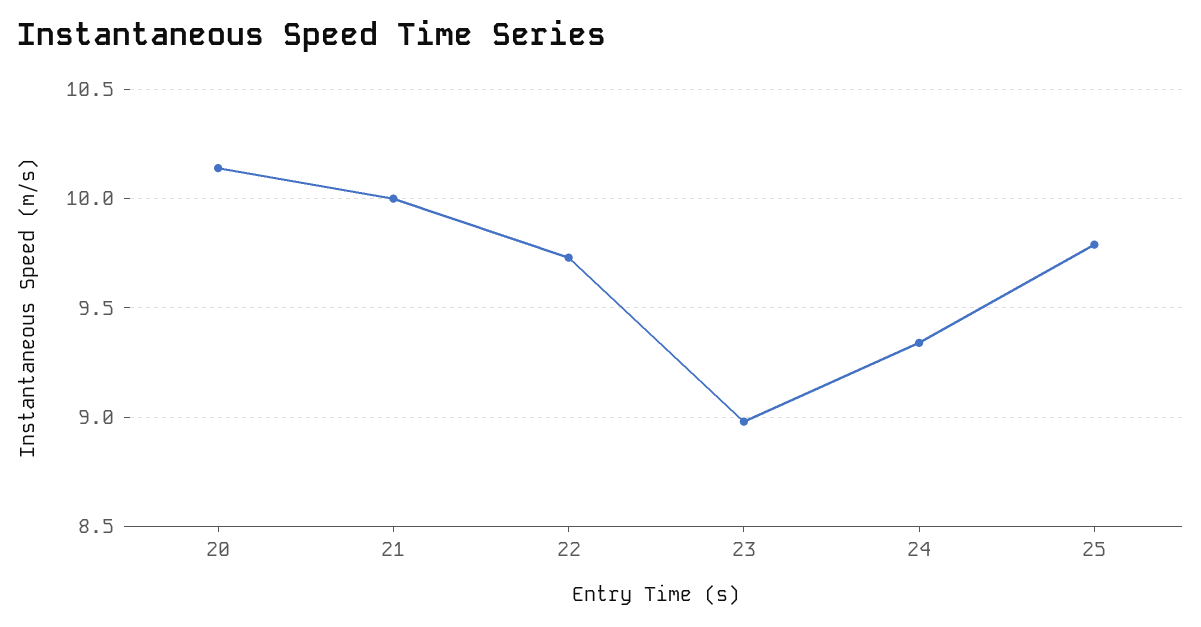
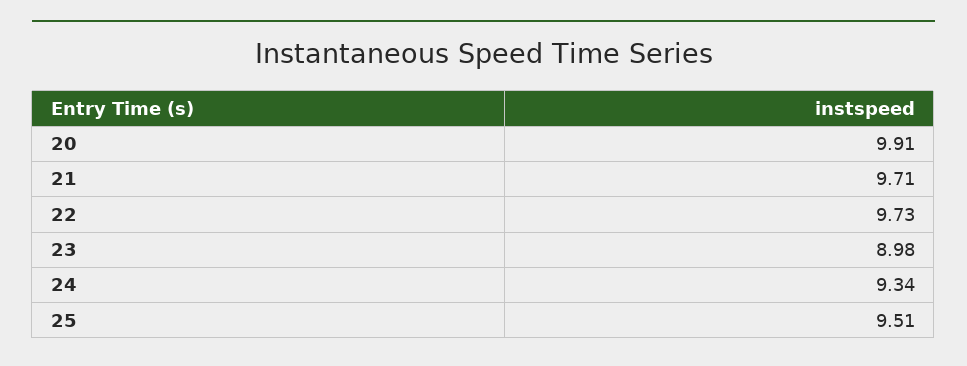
  {
-   "20": 10.15,
+   "20": 9.91,
-   "21": 10,
+   "21": 9.71,
    "22": 9.73,
    "23": 8.98,
    "24": 9.34,
-   "25": 9.8
+   "25": 9.51
  }

